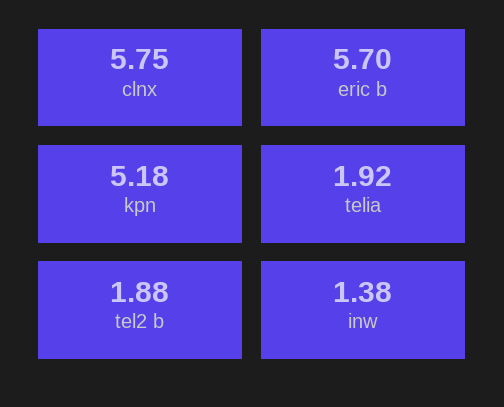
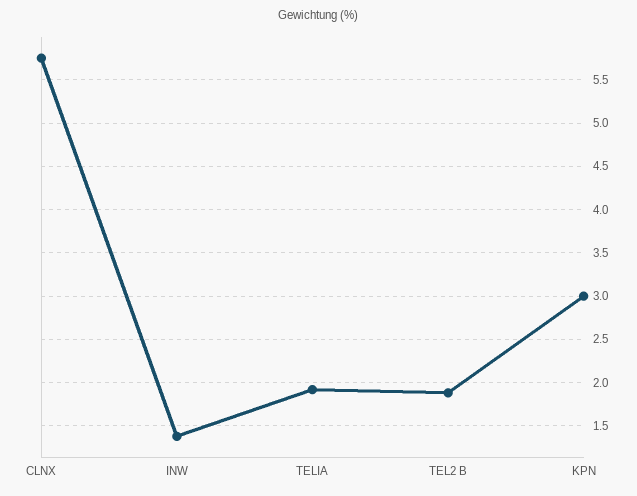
  {
    "clnx": 5.75,
-   "eric b": 5.7,
-   "kpn": 5.18,
+   "kpn": 3,
    "telia": 1.92,
    "tel2 b": 1.88,
    "inw": 1.38
  }

